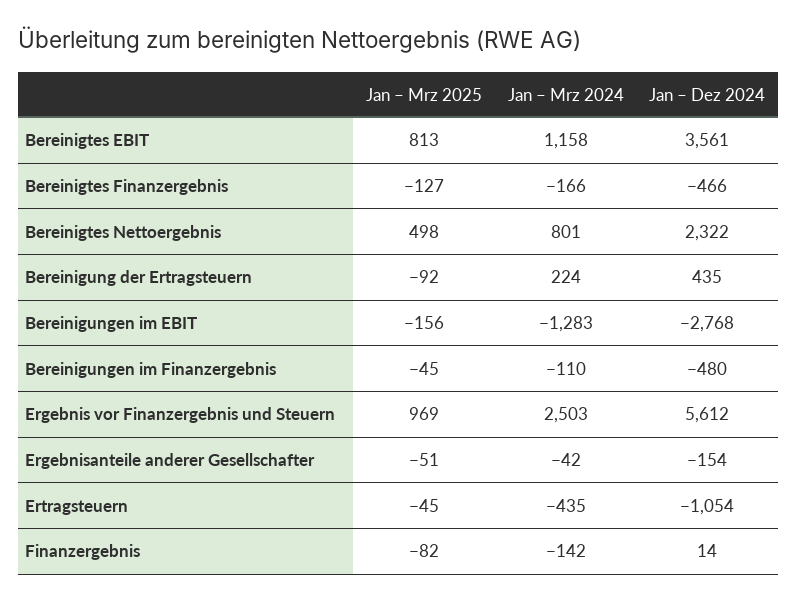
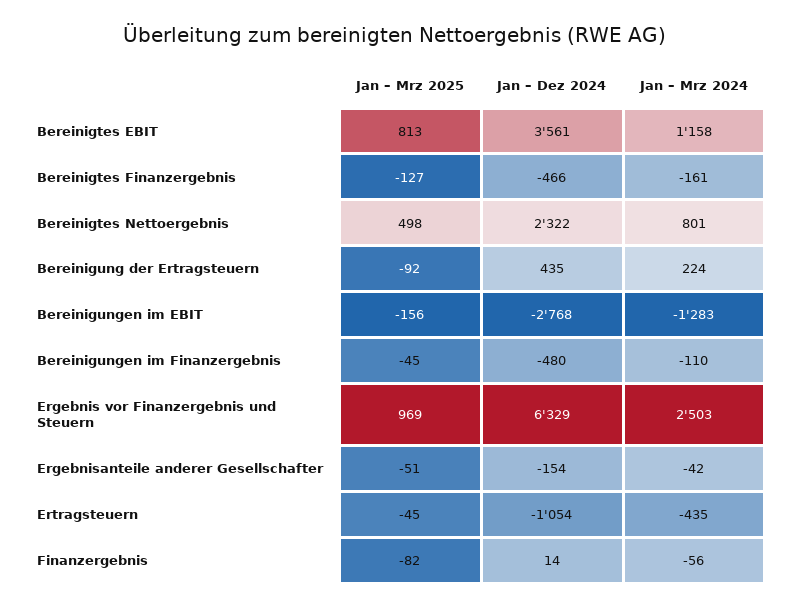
  {
    "Jan – Mrz 2025": {
      "Bereinigtes EBIT": 813,
      "Bereinigtes Finanzergebnis": -127,
      "Bereinigtes Nettoergebnis": 498,
      "Bereinigung der Ertragsteuern": -92,
      "Bereinigungen im EBIT": -156,
      "Bereinigungen im Finanzergebnis": -45,
      "Ergebnis vor Finanzergebnis und Steuern": 969,
      "Ergebnisanteile anderer Gesellschafter": -51,
      "Ertragsteuern": -45,
      "Finanzergebnis": -82
    },
    "Jan – Mrz 2024": {
      "Bereinigtes EBIT": 1158,
-     "Bereinigtes Finanzergebnis": -166,
+     "Bereinigtes Finanzergebnis": -161,
      "Bereinigtes Nettoergebnis": 801,
      "Bereinigung der Ertragsteuern": 224,
      "Bereinigungen im EBIT": -1283,
      "Bereinigungen im Finanzergebnis": -110,
      "Ergebnis vor Finanzergebnis und Steuern": 2503,
      "Ergebnisanteile anderer Gesellschafter": -42,
      "Ertragsteuern": -435,
-     "Finanzergebnis": -142
+     "Finanzergebnis": -56
    },
    "Jan – Dez 2024": {
      "Bereinigtes EBIT": 3561,
      "Bereinigtes Finanzergebnis": -466,
      "Bereinigtes Nettoergebnis": 2322,
      "Bereinigung der Ertragsteuern": 435,
      "Bereinigungen im EBIT": -2768,
      "Bereinigungen im Finanzergebnis": -480,
-     "Ergebnis vor Finanzergebnis und Steuern": 5612,
+     "Ergebnis vor Finanzergebnis und Steuern": 6329,
      "Ergebnisanteile anderer Gesellschafter": -154,
      "Ertragsteuern": -1054,
      "Finanzergebnis": 14
    }
  }

